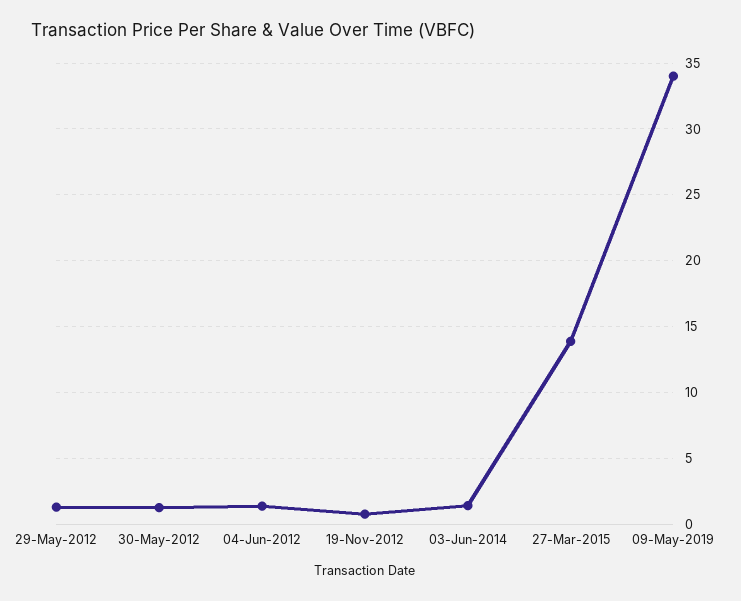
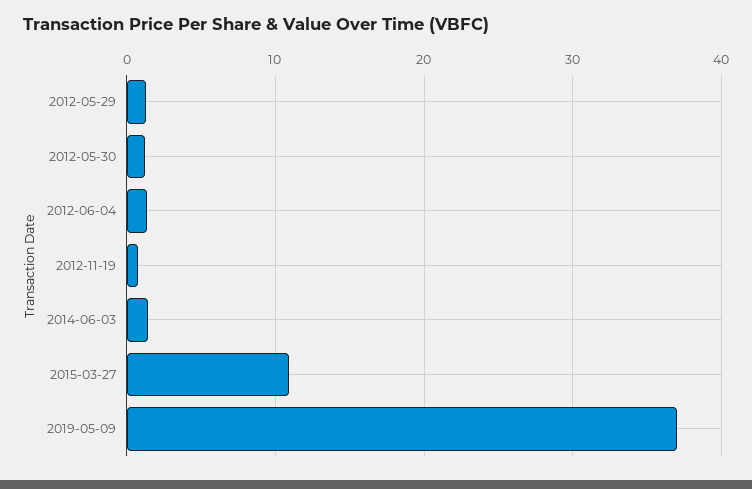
  {
    "29-May-2012": 1.5,
    "30-May-2012": 1.5,
    "04-Jun-2012": 1.5,
    "19-Nov-2012": 1,
    "03-Jun-2014": 1.5,
-   "27-Mar-2015": 14,
+   "27-Mar-2015": 11,
-   "09-May-2019": 34
+   "09-May-2019": 37
  }

